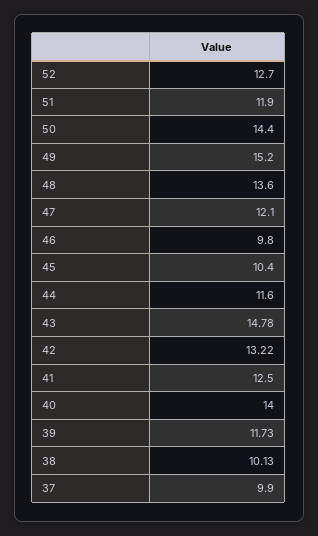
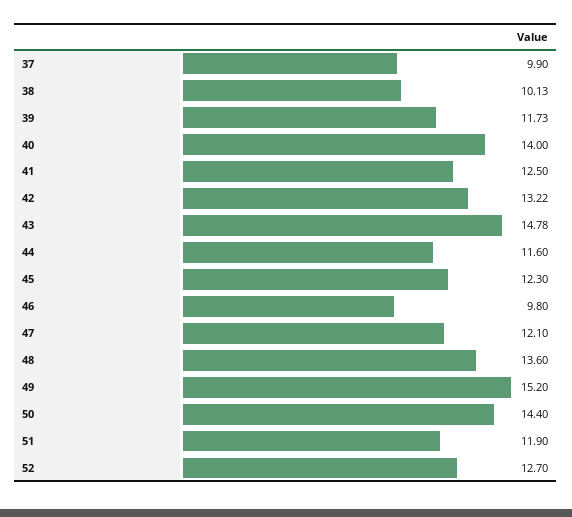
  {
    "52": 12.7,
    "51": 11.9,
    "50": 14.4,
    "49": 15.2,
    "48": 13.6,
    "47": 12.1,
    "46": 9.8,
-   "45": 10.4,
+   "45": 12.3,
    "44": 11.6,
    "43": 14.78,
    "42": 13.22,
    "41": 12.5,
    "40": 14,
    "39": 11.73,
    "38": 10.13,
    "37": 9.9
  }

